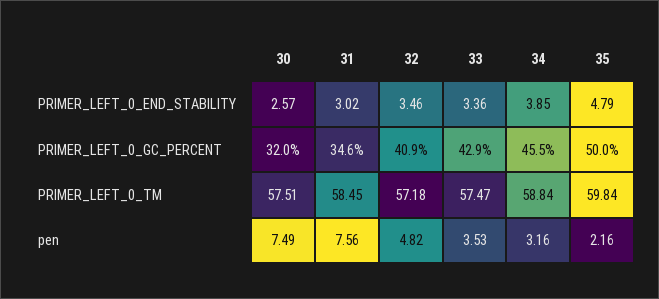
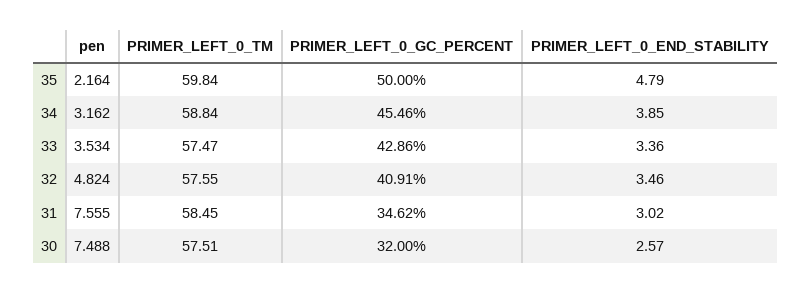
  {
    "30": {
      "PRIMER_LEFT_0_END_STABILITY": 2.57,
      "PRIMER_LEFT_0_GC_PERCENT": 32,
      "PRIMER_LEFT_0_TM": 57.51,
      "pen": 7.488
    },
    "31": {
      "PRIMER_LEFT_0_END_STABILITY": 3.02,
      "PRIMER_LEFT_0_GC_PERCENT": 34.62,
      "PRIMER_LEFT_0_TM": 58.45,
      "pen": 7.555
    },
    "32": {
      "PRIMER_LEFT_0_END_STABILITY": 3.46,
      "PRIMER_LEFT_0_GC_PERCENT": 40.91,
-     "PRIMER_LEFT_0_TM": 57.18,
+     "PRIMER_LEFT_0_TM": 57.55,
      "pen": 4.824
    },
    "33": {
      "PRIMER_LEFT_0_END_STABILITY": 3.36,
      "PRIMER_LEFT_0_GC_PERCENT": 42.86,
      "PRIMER_LEFT_0_TM": 57.47,
      "pen": 3.534
    },
    "34": {
      "PRIMER_LEFT_0_END_STABILITY": 3.85,
      "PRIMER_LEFT_0_GC_PERCENT": 45.46,
      "PRIMER_LEFT_0_TM": 58.84,
      "pen": 3.162
    },
    "35": {
      "PRIMER_LEFT_0_END_STABILITY": 4.79,
      "PRIMER_LEFT_0_GC_PERCENT": 50,
      "PRIMER_LEFT_0_TM": 59.84,
      "pen": 2.164
    }
  }

